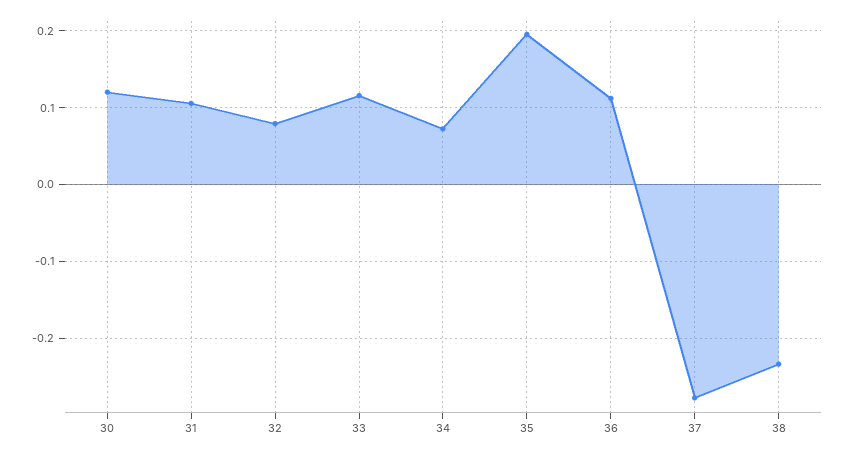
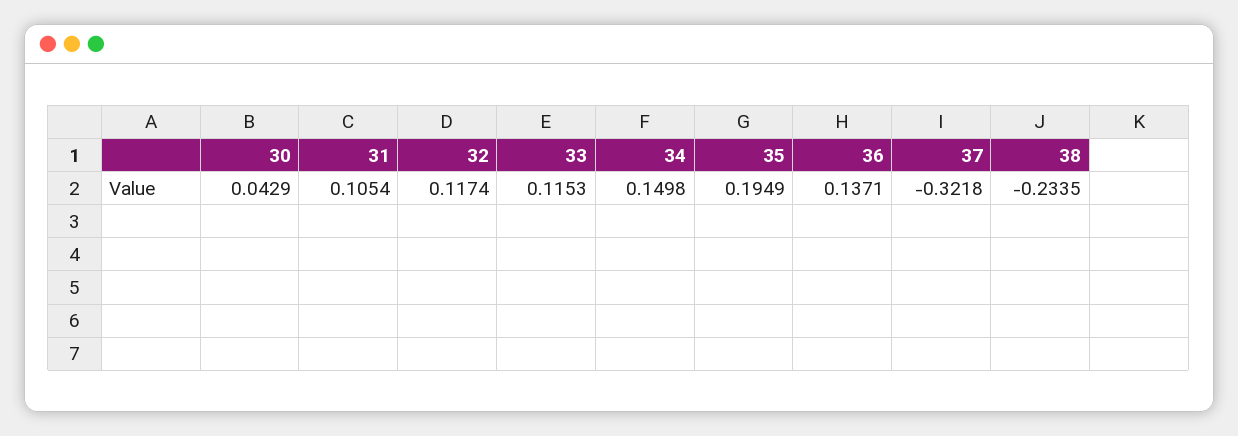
  {
-   "30": 0.12,
+   "30": 0.0429,
    "31": 0.1054,
-   "32": 0.08,
+   "32": 0.1174,
    "33": 0.1153,
-   "34": 0.07,
+   "34": 0.1498,
    "35": 0.1949,
-   "36": 0.11,
+   "36": 0.1371,
-   "37": -0.28,
+   "37": -0.3218,
    "38": -0.2335
  }

